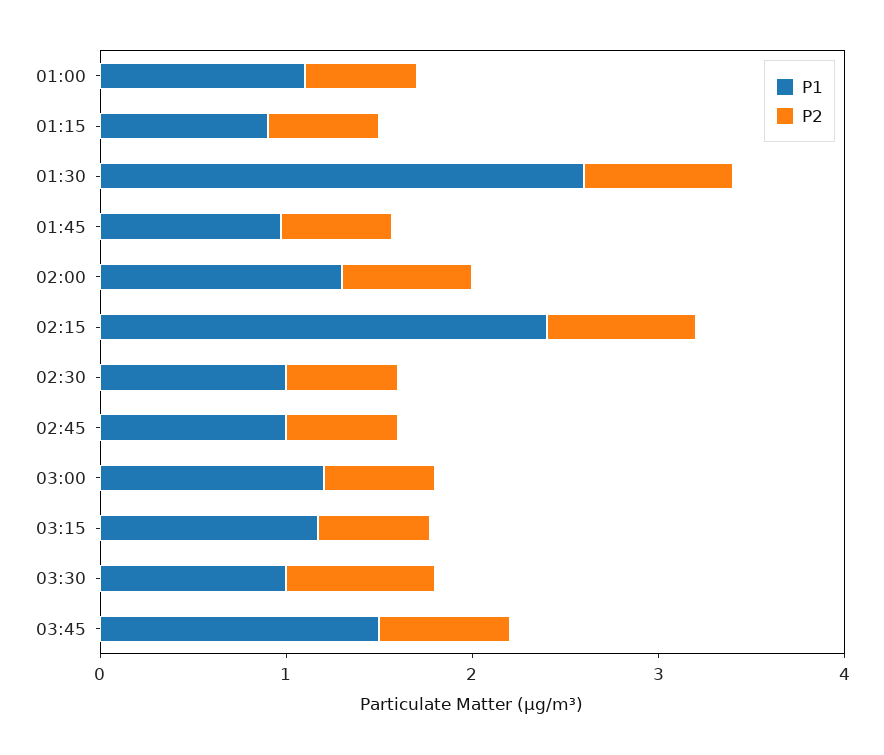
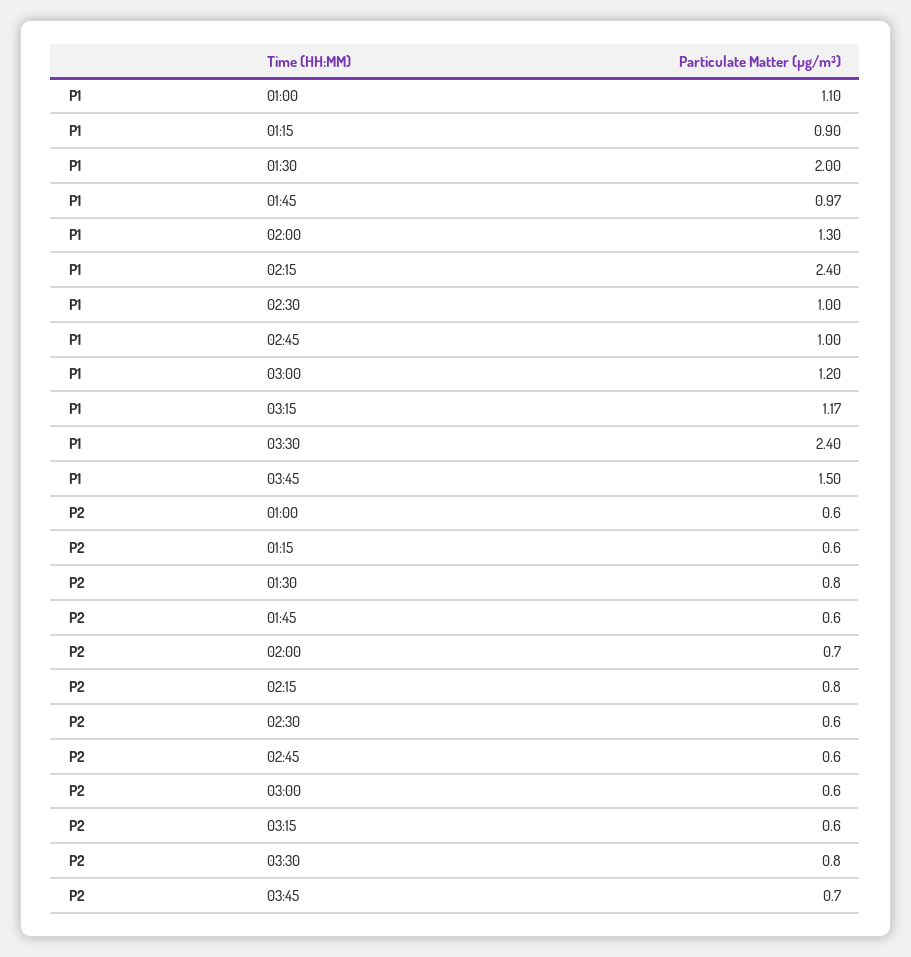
  {
    "P1": {
      "01:00": 1.1,
      "01:15": 0.9,
-     "01:30": 2.6,
+     "01:30": 2,
      "01:45": 0.97,
      "02:00": 1.3,
      "02:15": 2.4,
      "02:30": 1,
      "02:45": 1,
      "03:00": 1.2,
      "03:15": 1.17,
-     "03:30": 1,
+     "03:30": 2.4,
      "03:45": 1.5
    },
    "P2": {
      "01:00": 0.6,
      "01:15": 0.6,
      "01:30": 0.8,
      "01:45": 0.6,
      "02:00": 0.7,
      "02:15": 0.8,
      "02:30": 0.6,
      "02:45": 0.6,
      "03:00": 0.6,
      "03:15": 0.6,
      "03:30": 0.8,
      "03:45": 0.7
    }
  }

